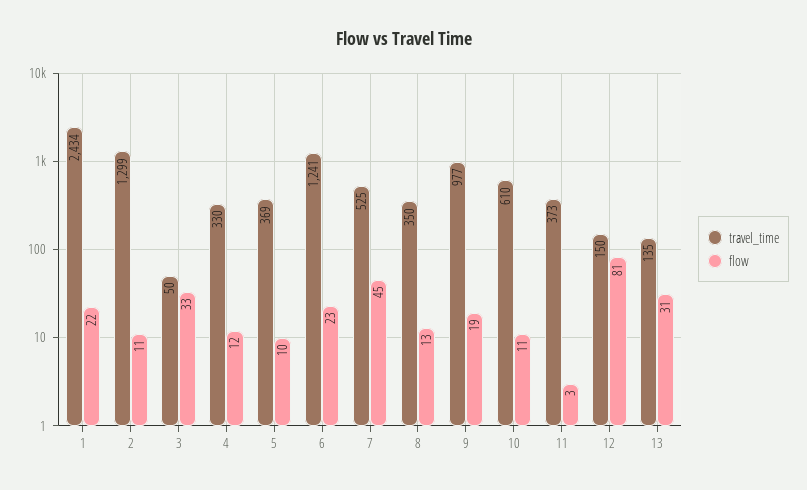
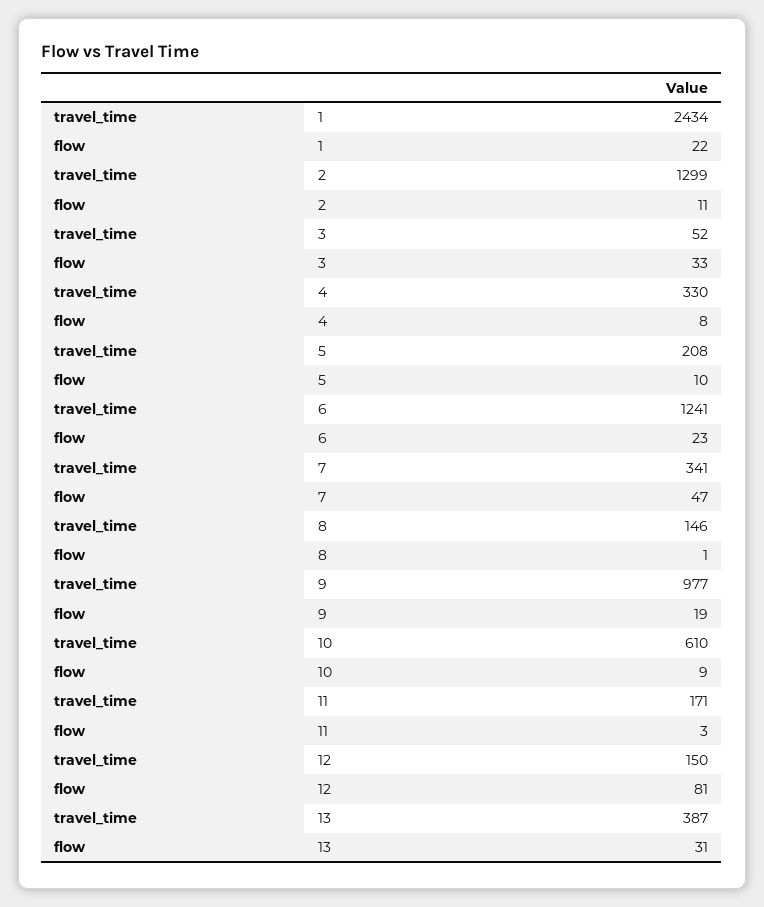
  {
    "travel_time": {
      "1": 2434,
      "2": 1299,
-     "3": 50,
+     "3": 52,
      "4": 330,
-     "5": 369,
+     "5": 208,
      "6": 1241,
-     "7": 525,
+     "7": 341,
-     "8": 350,
+     "8": 146,
      "9": 977,
      "10": 610,
-     "11": 373,
+     "11": 171,
      "12": 150,
-     "13": 135
+     "13": 387
    },
    "flow": {
      "1": 22,
      "2": 11,
      "3": 33,
-     "4": 12,
+     "4": 8,
      "5": 10,
      "6": 23,
-     "7": 45,
+     "7": 47,
-     "8": 13,
+     "8": 1,
      "9": 19,
-     "10": 11,
+     "10": 9,
      "11": 3,
      "12": 81,
      "13": 31
    }
  }

